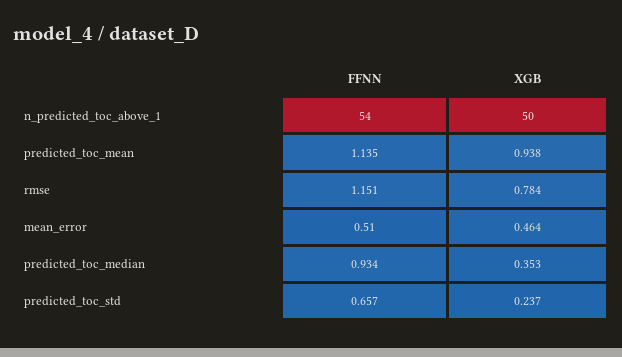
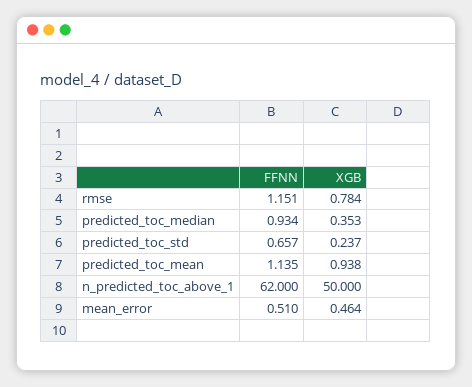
  {
    "FFNN": {
-     "n_predicted_toc_above_1": 54,
+     "n_predicted_toc_above_1": 62,
      "predicted_toc_mean": 1.135,
      "rmse": 1.151,
      "mean_error": 0.51,
      "predicted_toc_median": 0.934,
      "predicted_toc_std": 0.657
    },
    "XGB": {
      "n_predicted_toc_above_1": 50,
      "predicted_toc_mean": 0.938,
      "rmse": 0.784,
      "mean_error": 0.464,
      "predicted_toc_median": 0.353,
      "predicted_toc_std": 0.237
    }
  }

